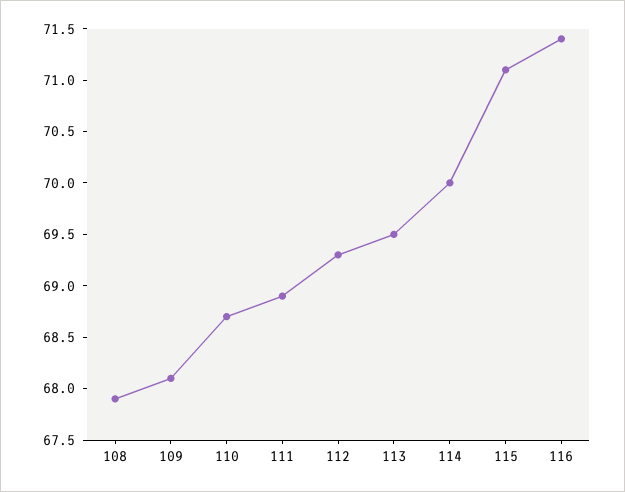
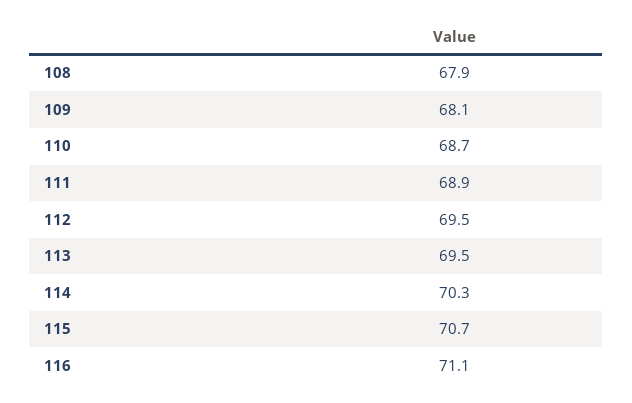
  {
    "108": 67.9,
    "109": 68.1,
    "110": 68.7,
    "111": 68.9,
-   "112": 69.3,
+   "112": 69.5,
    "113": 69.5,
-   "114": 70,
+   "114": 70.3,
-   "115": 71.1,
+   "115": 70.7,
-   "116": 71.4
+   "116": 71.1
  }

